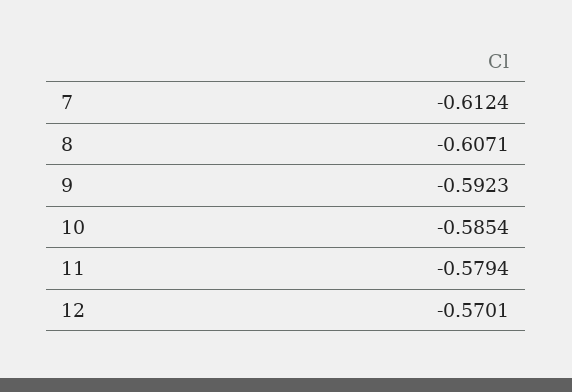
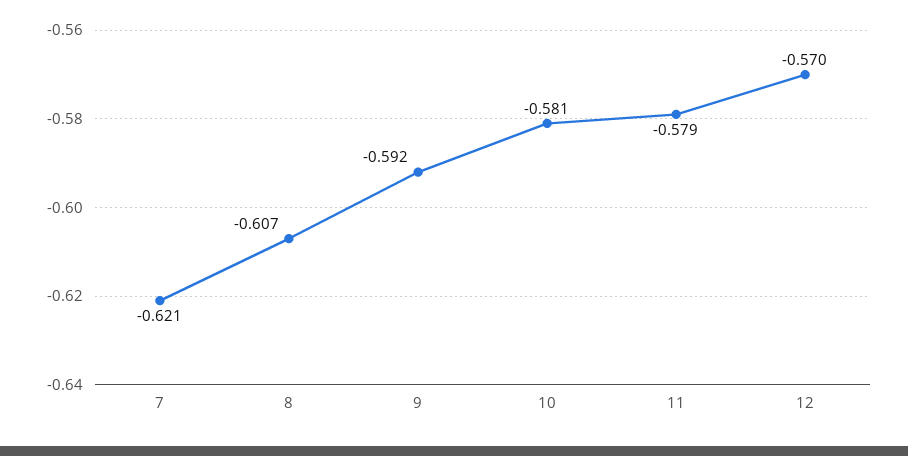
  {
-   "7": -0.6124,
+   "7": -0.621,
    "8": -0.6071,
    "9": -0.5923,
-   "10": -0.5854,
+   "10": -0.581,
    "11": -0.5794,
    "12": -0.5701
  }

